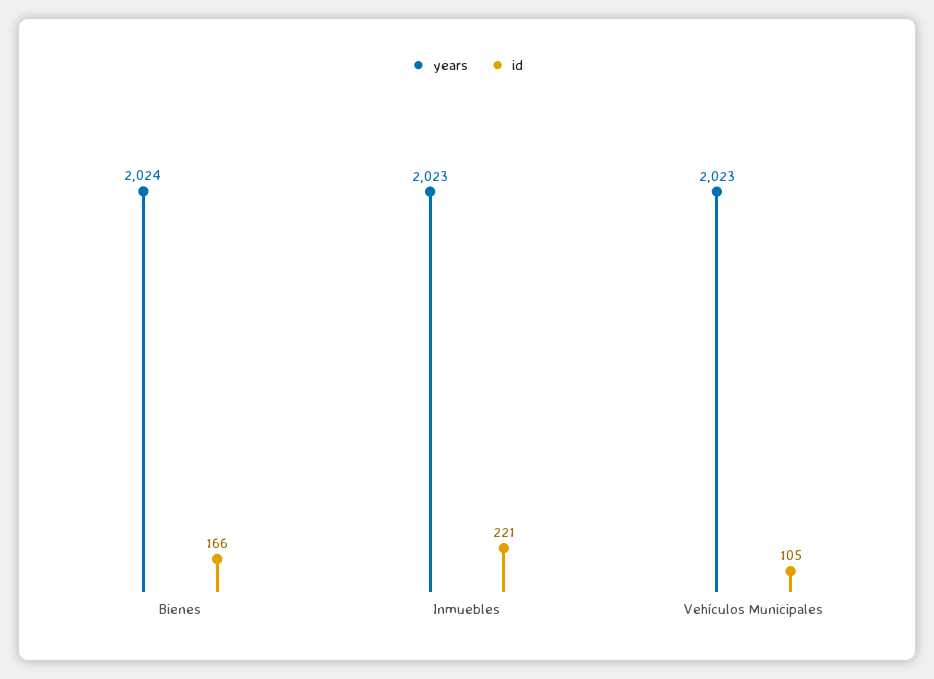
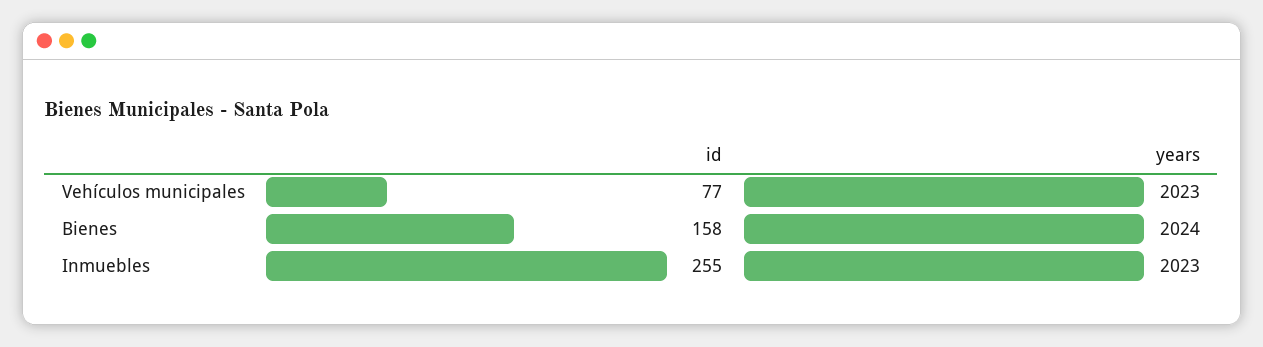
  {
    "years": {
      "Bienes": 2024,
      "Inmuebles": 2023,
      "Vehículos Municipales": 2023
    },
    "id": {
-     "Bienes": 166,
+     "Bienes": 158,
-     "Inmuebles": 221,
+     "Inmuebles": 255,
-     "Vehículos Municipales": 105
+     "Vehículos Municipales": 77
    }
  }

